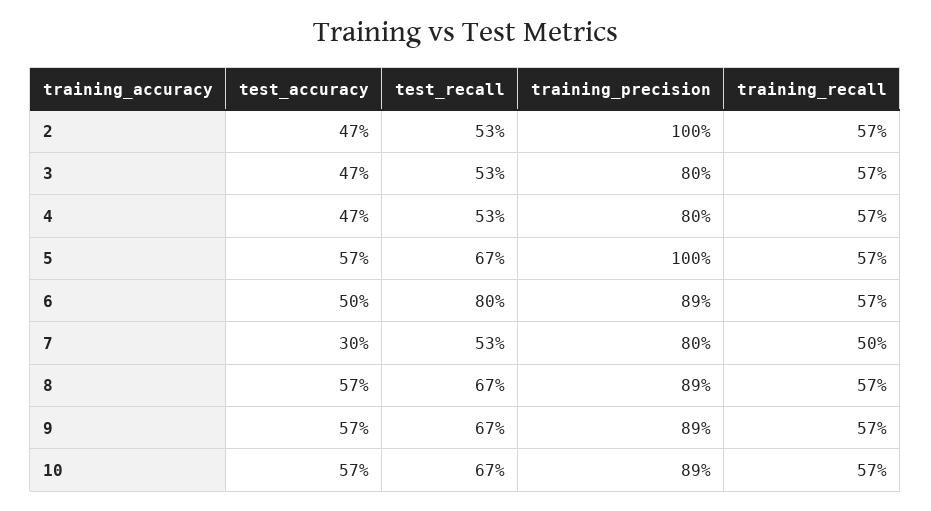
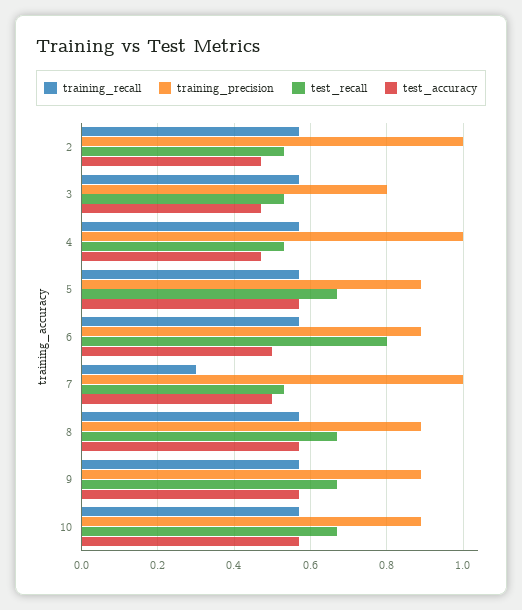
  {
    "test_accuracy": {
      "2": 0.47,
      "3": 0.47,
      "4": 0.47,
      "5": 0.57,
      "6": 0.5,
-     "7": 0.3,
+     "7": 0.5,
      "8": 0.57,
      "9": 0.57,
      "10": 0.57
    },
    "test_recall": {
      "2": 0.53,
      "3": 0.53,
      "4": 0.53,
      "5": 0.67,
      "6": 0.8,
      "7": 0.53,
      "8": 0.67,
      "9": 0.67,
      "10": 0.67
    },
    "training_precision": {
      "2": 1,
      "3": 0.8,
-     "4": 0.8,
+     "4": 1,
-     "5": 1,
+     "5": 0.9,
      "6": 0.89,
-     "7": 0.8,
+     "7": 1,
      "8": 0.89,
      "9": 0.89,
      "10": 0.89
    },
    "training_recall": {
      "2": 0.57,
      "3": 0.57,
      "4": 0.57,
      "5": 0.57,
      "6": 0.57,
-     "7": 0.5,
+     "7": 0.3,
      "8": 0.57,
      "9": 0.57,
      "10": 0.57
    }
  }

